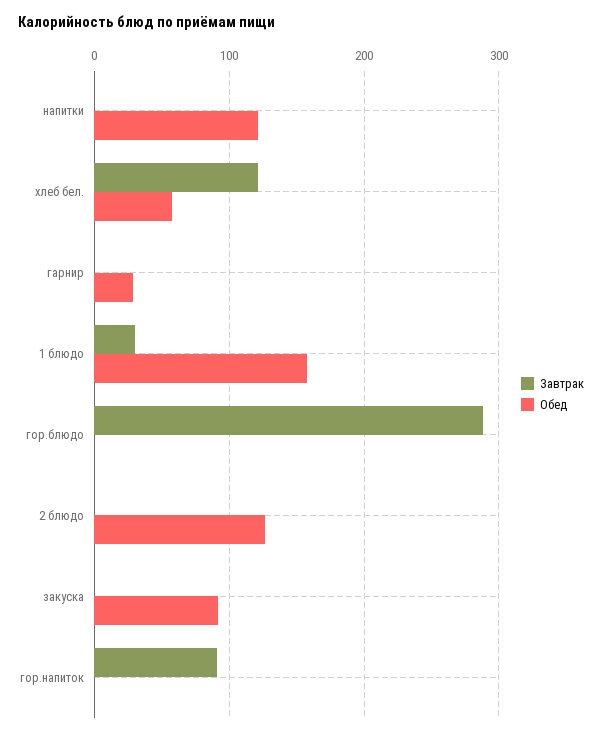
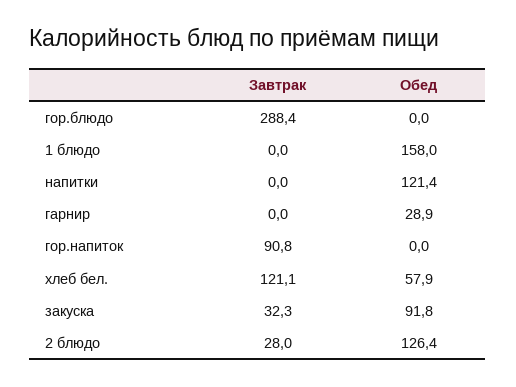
  {
    "Завтрак": {
      "напитки": 0,
      "хлеб бел.": 121.1,
      "гарнир": 0,
-     "1 блюдо": 30,
+     "1 блюдо": 0,
      "гор.блюдо": 288.4,
-     "2 блюдо": 0,
+     "2 блюдо": 28,
-     "закуска": 0,
+     "закуска": 32.3,
      "гор.напиток": 90.8
    },
    "Обед": {
      "напитки": 121.4,
      "хлеб бел.": 57.9,
      "гарнир": 28.9,
      "1 блюдо": 158,
      "гор.блюдо": 0,
      "2 блюдо": 126.4,
      "закуска": 91.8,
      "гор.напиток": 0
    }
  }

